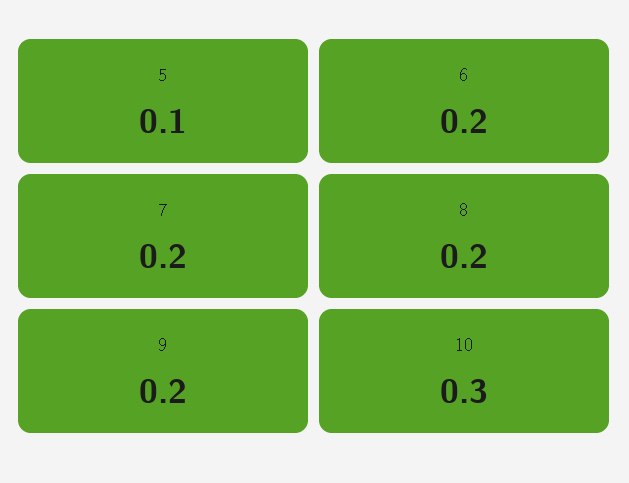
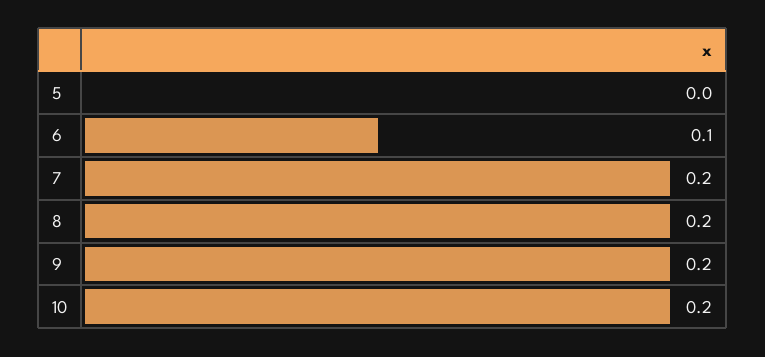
  {
-   "5": 0.1,
+   "5": 0,
-   "6": 0.2,
+   "6": 0.1,
    "7": 0.2,
    "8": 0.2,
    "9": 0.2,
-   "10": 0.3
+   "10": 0.2
  }

